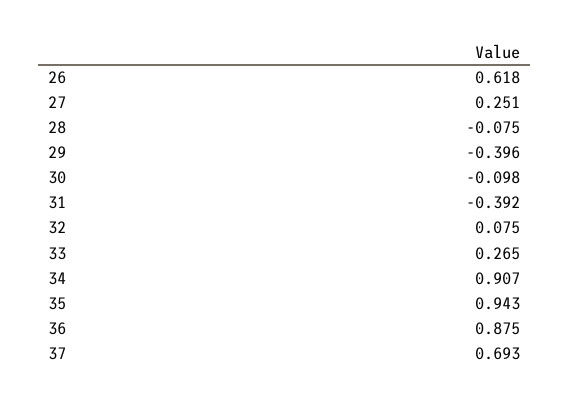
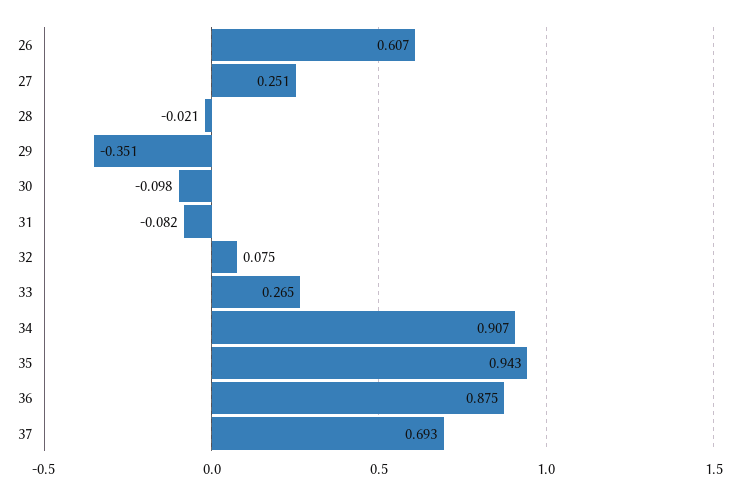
  {
-   "26": 0.618,
+   "26": 0.607,
    "27": 0.251,
-   "28": -0.075,
+   "28": -0.021,
-   "29": -0.396,
+   "29": -0.351,
    "30": -0.098,
-   "31": -0.392,
+   "31": -0.082,
    "32": 0.075,
    "33": 0.265,
    "34": 0.907,
    "35": 0.943,
    "36": 0.875,
    "37": 0.693
  }

